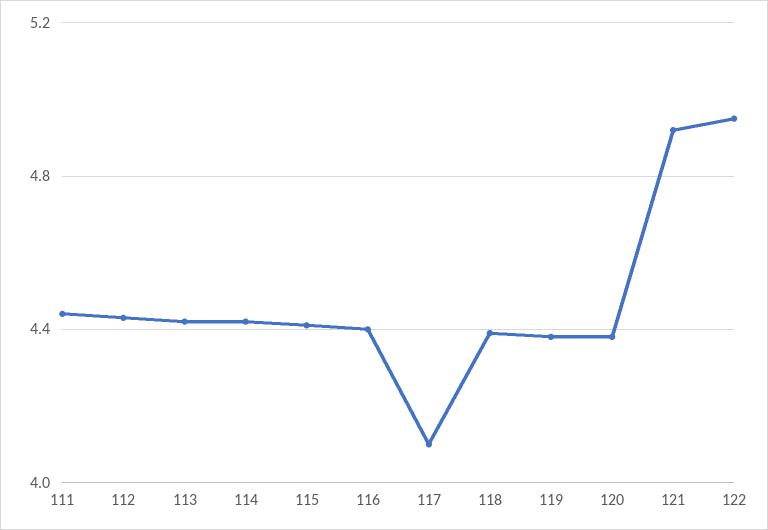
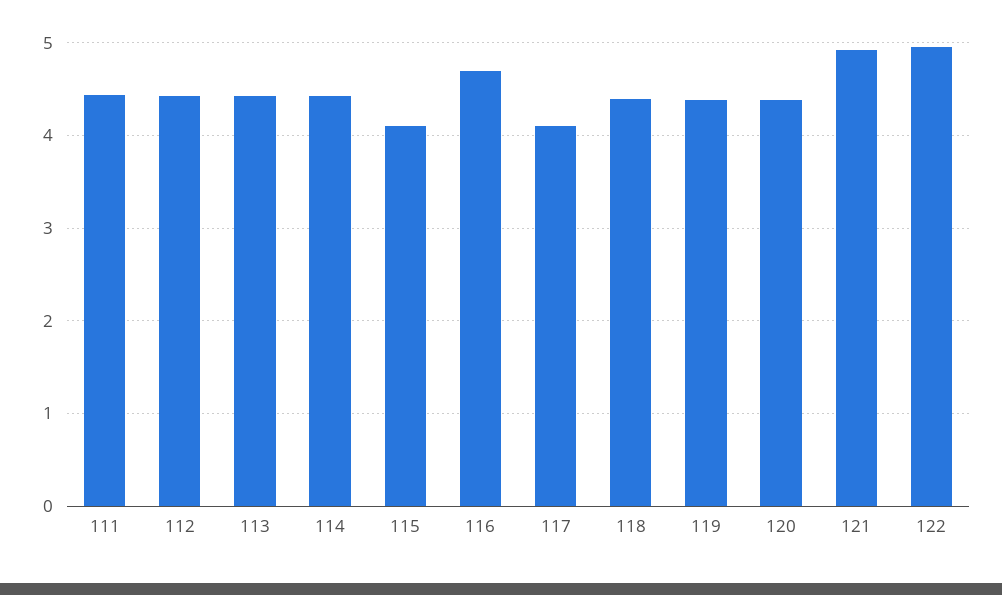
  {
    "111": 4.45,
    "112": 4.45,
    "113": 4.4,
    "114": 4.4,
-   "115": 4.4,
+   "115": 4.1,
-   "116": 4.4,
+   "116": 4.7,
    "117": 4.1,
    "118": 4.4,
    "119": 4.4,
    "120": 4.4,
    "121": 4.9,
    "122": 4.95
  }

